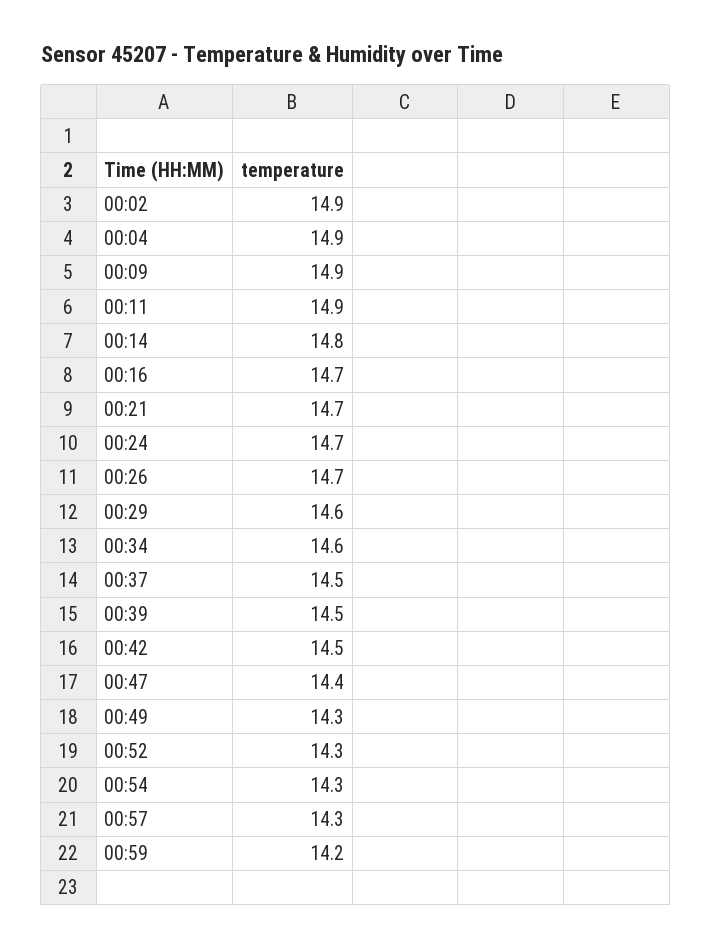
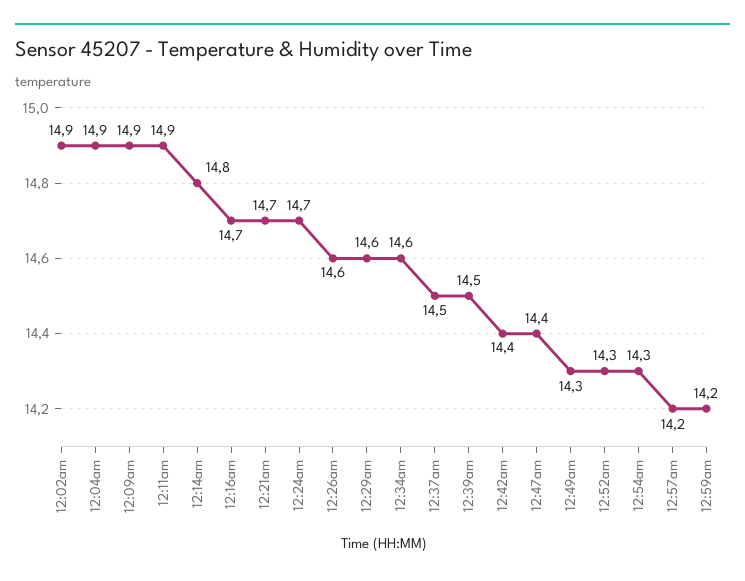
  {
    "00:02": 14.9,
    "00:04": 14.9,
    "00:09": 14.9,
    "00:11": 14.9,
    "00:14": 14.8,
    "00:16": 14.7,
    "00:21": 14.7,
    "00:24": 14.7,
-   "00:26": 14.7,
+   "00:26": 14.6,
    "00:29": 14.6,
    "00:34": 14.6,
    "00:37": 14.5,
    "00:39": 14.5,
-   "00:42": 14.5,
+   "00:42": 14.4,
    "00:47": 14.4,
    "00:49": 14.3,
    "00:52": 14.3,
    "00:54": 14.3,
-   "00:57": 14.3,
+   "00:57": 14.2,
    "00:59": 14.2
  }

